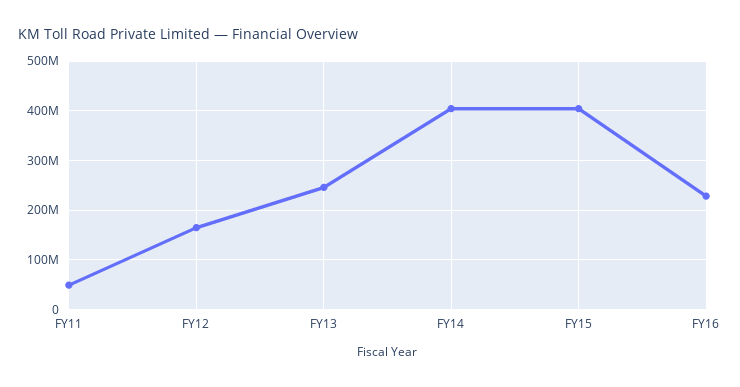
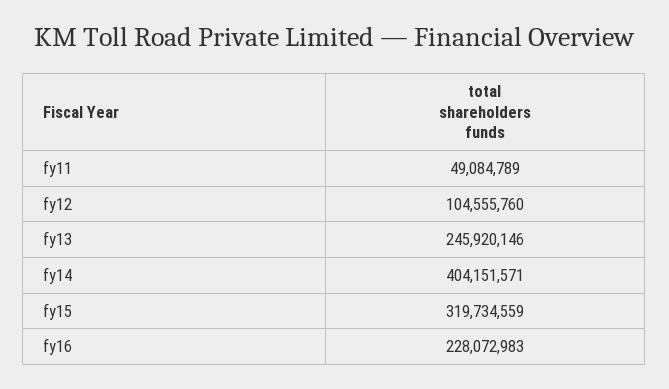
  {
    "FY11": 49084789,
-   "FY12": 160000000,
+   "FY12": 104555760,
    "FY13": 245920146,
    "FY14": 404151571,
-   "FY15": 400000000,
+   "FY15": 319734559,
    "FY16": 228072983
  }

